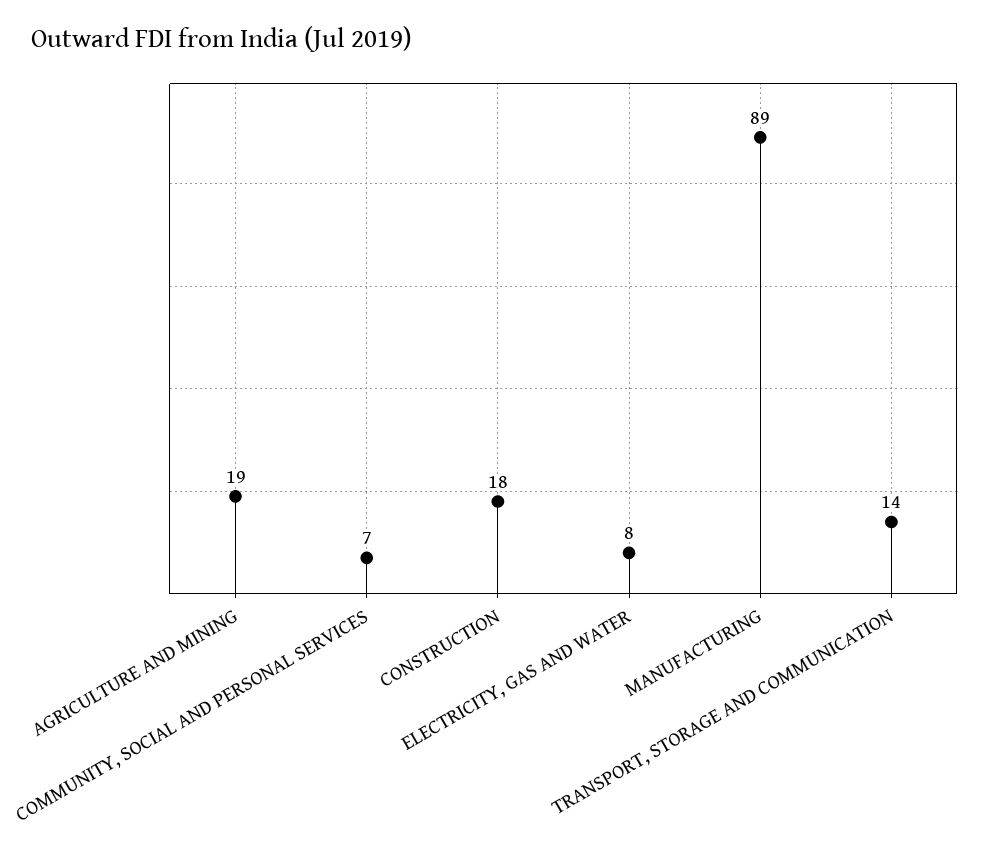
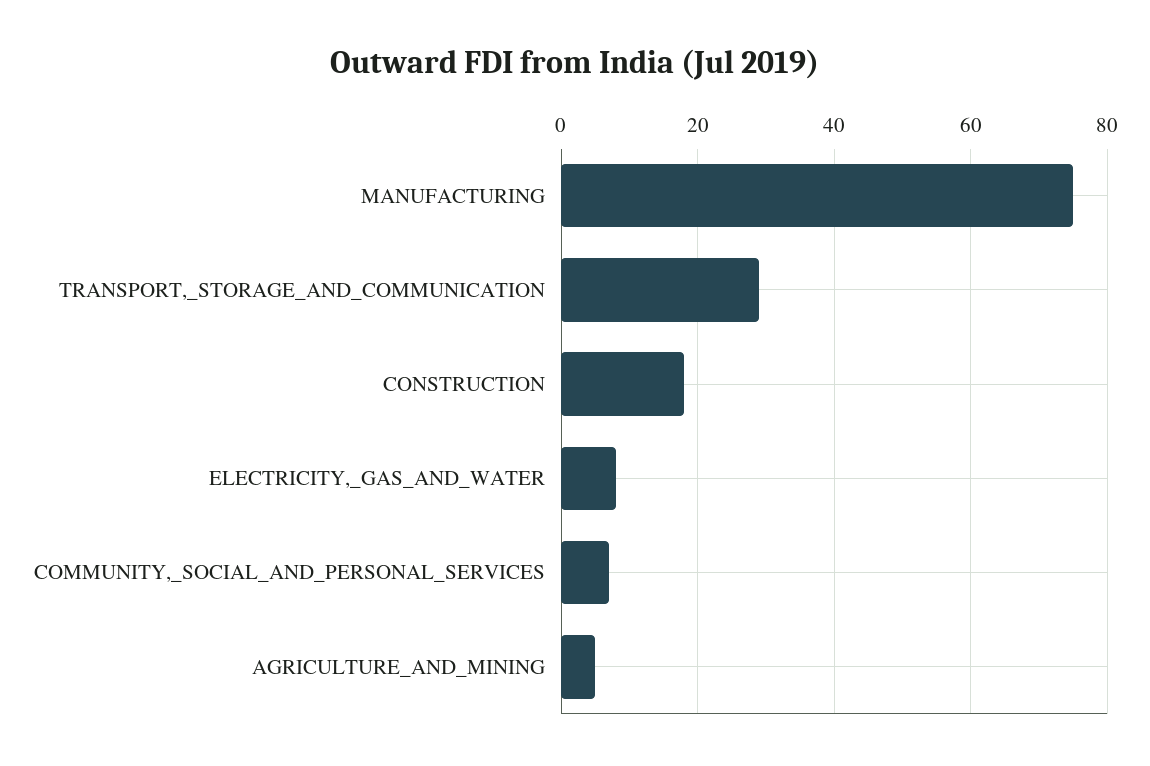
  {
-   "AGRICULTURE AND MINING": 19,
+   "AGRICULTURE AND MINING": 5,
    "COMMUNITY, SOCIAL AND PERSONAL SERVICES": 7,
    "CONSTRUCTION": 18,
    "ELECTRICITY, GAS AND WATER": 8,
-   "MANUFACTURING": 89,
+   "MANUFACTURING": 75,
-   "TRANSPORT, STORAGE AND COMMUNICATION": 14
+   "TRANSPORT, STORAGE AND COMMUNICATION": 30
  }

